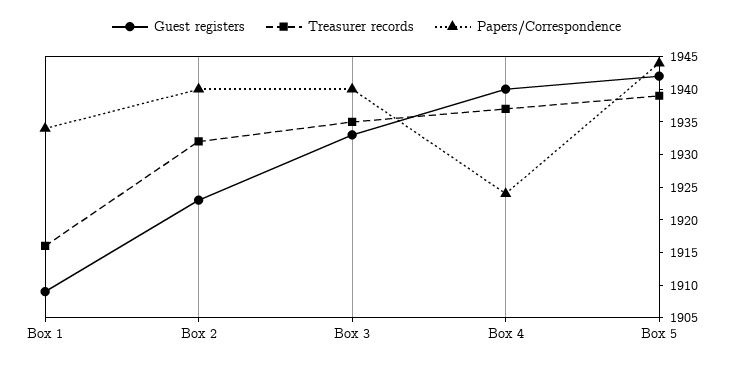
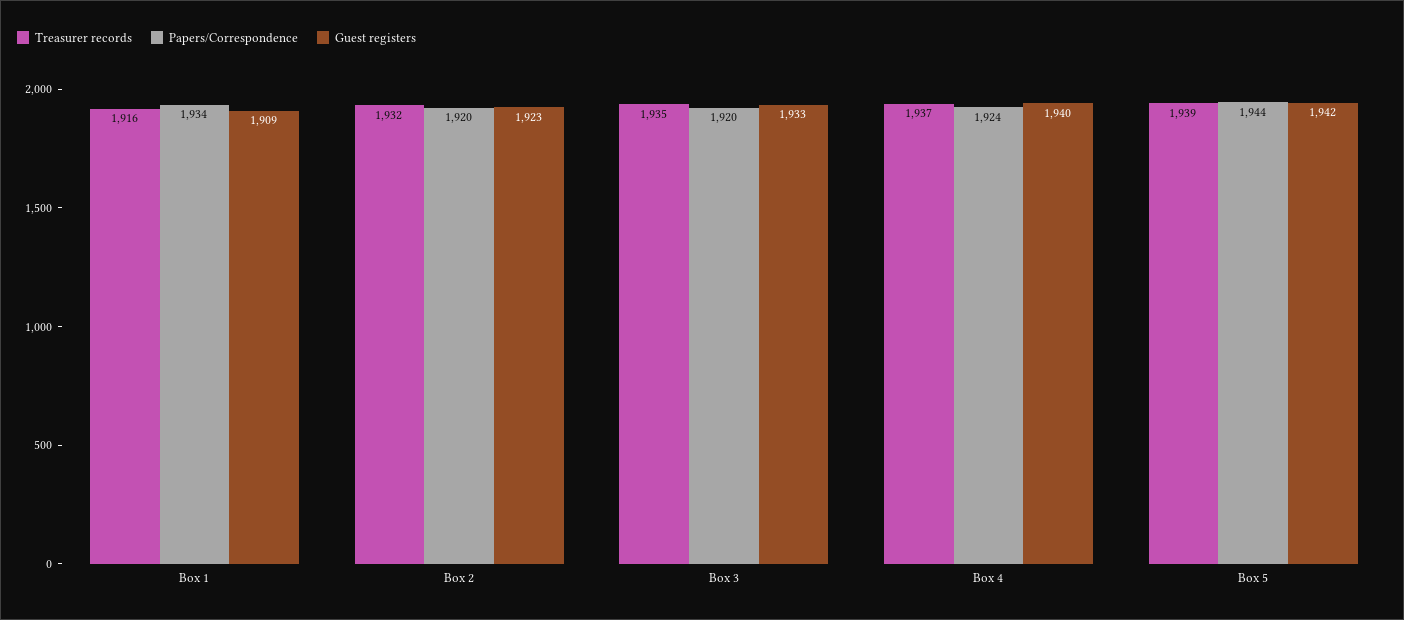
  {
    "Guest registers": {
      "Box 1": 1909,
      "Box 2": 1923,
      "Box 3": 1933,
      "Box 4": 1940,
      "Box 5": 1942
    },
    "Treasurer records": {
      "Box 1": 1916,
      "Box 2": 1932,
      "Box 3": 1935,
      "Box 4": 1937,
      "Box 5": 1939
    },
    "Papers/Correspondence": {
      "Box 1": 1934,
-     "Box 2": 1940,
+     "Box 2": 1920,
-     "Box 3": 1940,
+     "Box 3": 1920,
      "Box 4": 1924,
      "Box 5": 1944
    }
  }

